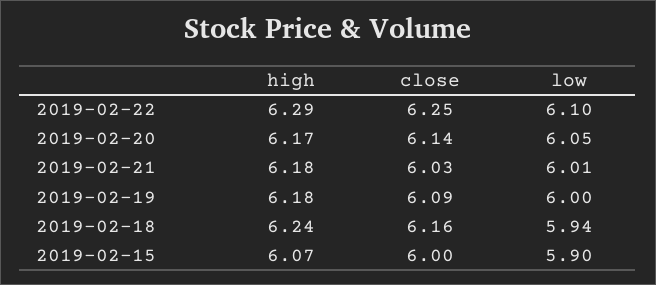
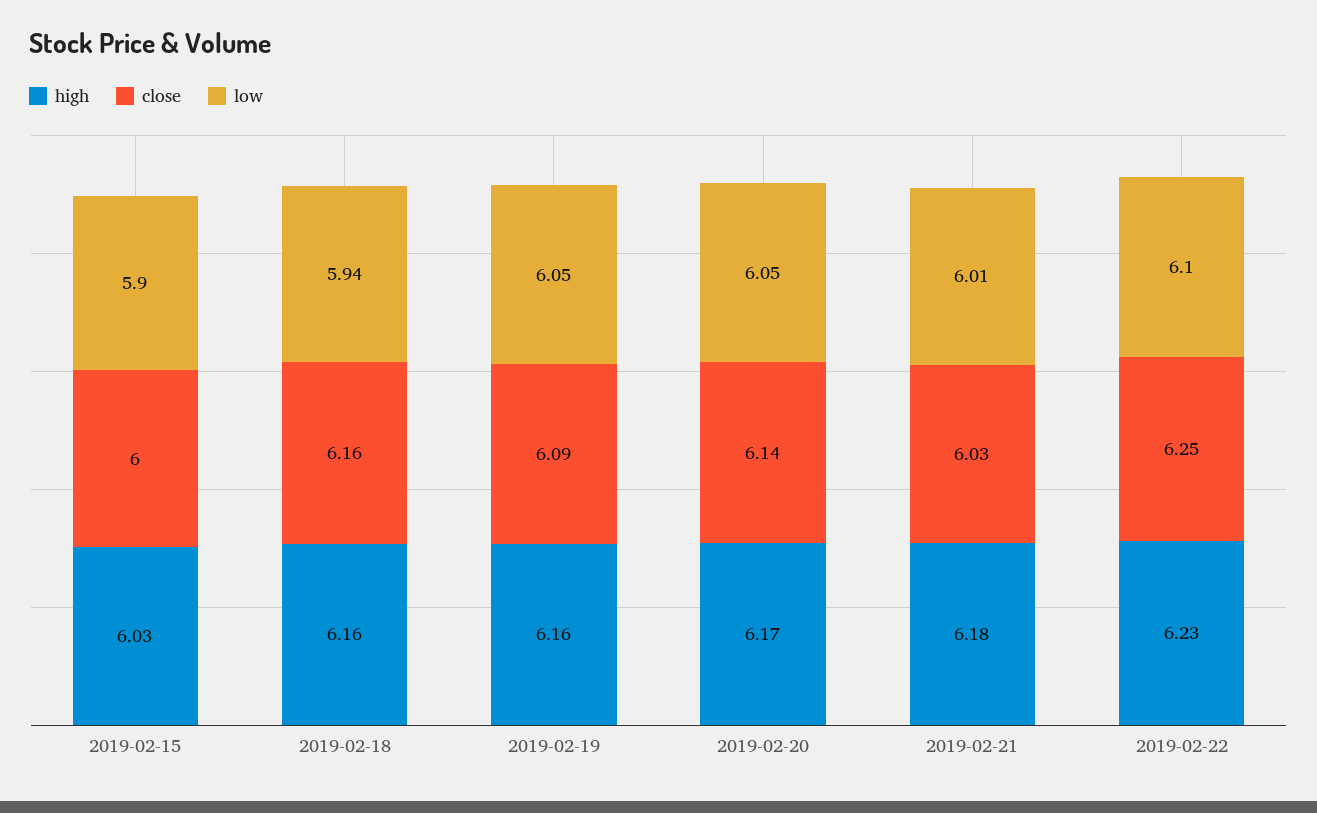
  {
    "high": {
-     "2019-02-22": 6.29,
+     "2019-02-22": 6.23,
      "2019-02-20": 6.17,
      "2019-02-21": 6.18,
-     "2019-02-19": 6.18,
+     "2019-02-19": 6.16,
-     "2019-02-18": 6.24,
+     "2019-02-18": 6.16,
-     "2019-02-15": 6.07
+     "2019-02-15": 6.03
    },
    "close": {
      "2019-02-22": 6.25,
      "2019-02-20": 6.14,
      "2019-02-21": 6.03,
      "2019-02-19": 6.09,
      "2019-02-18": 6.16,
      "2019-02-15": 6
    },
    "low": {
      "2019-02-22": 6.1,
      "2019-02-20": 6.05,
      "2019-02-21": 6.01,
-     "2019-02-19": 6,
+     "2019-02-19": 6.05,
      "2019-02-18": 5.94,
      "2019-02-15": 5.9
    }
  }

